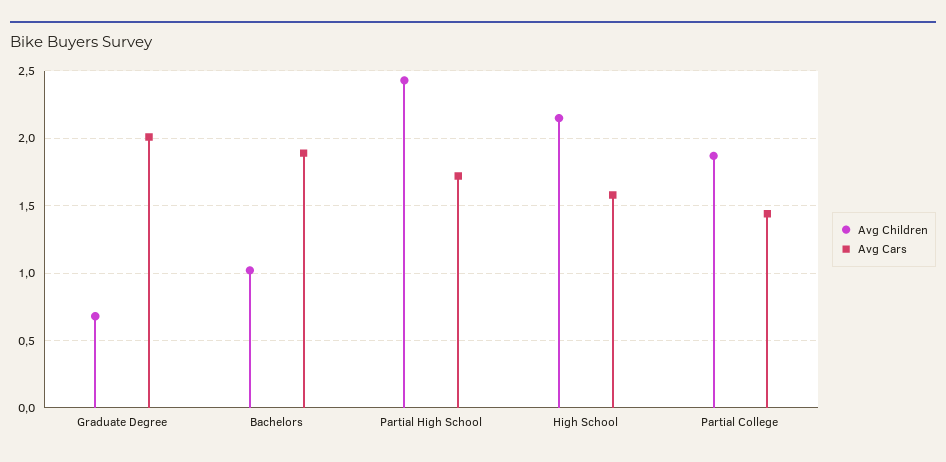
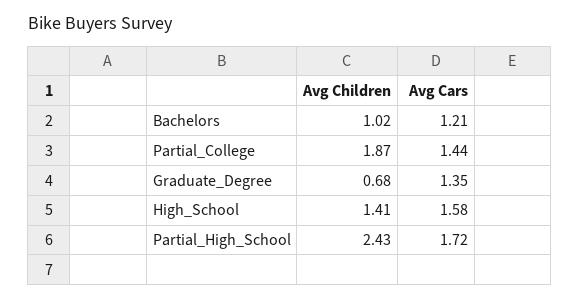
  {
    "Avg Children": {
      "Graduate Degree": 0.68,
      "Bachelors": 1.02,
      "Partial High School": 2.43,
-     "High School": 2.15,
+     "High School": 1.41,
      "Partial College": 1.87
    },
    "Avg Cars": {
-     "Graduate Degree": 2,
+     "Graduate Degree": 1.35,
-     "Bachelors": 1.9,
+     "Bachelors": 1.21,
      "Partial High School": 1.72,
      "High School": 1.58,
      "Partial College": 1.44
    }
  }

